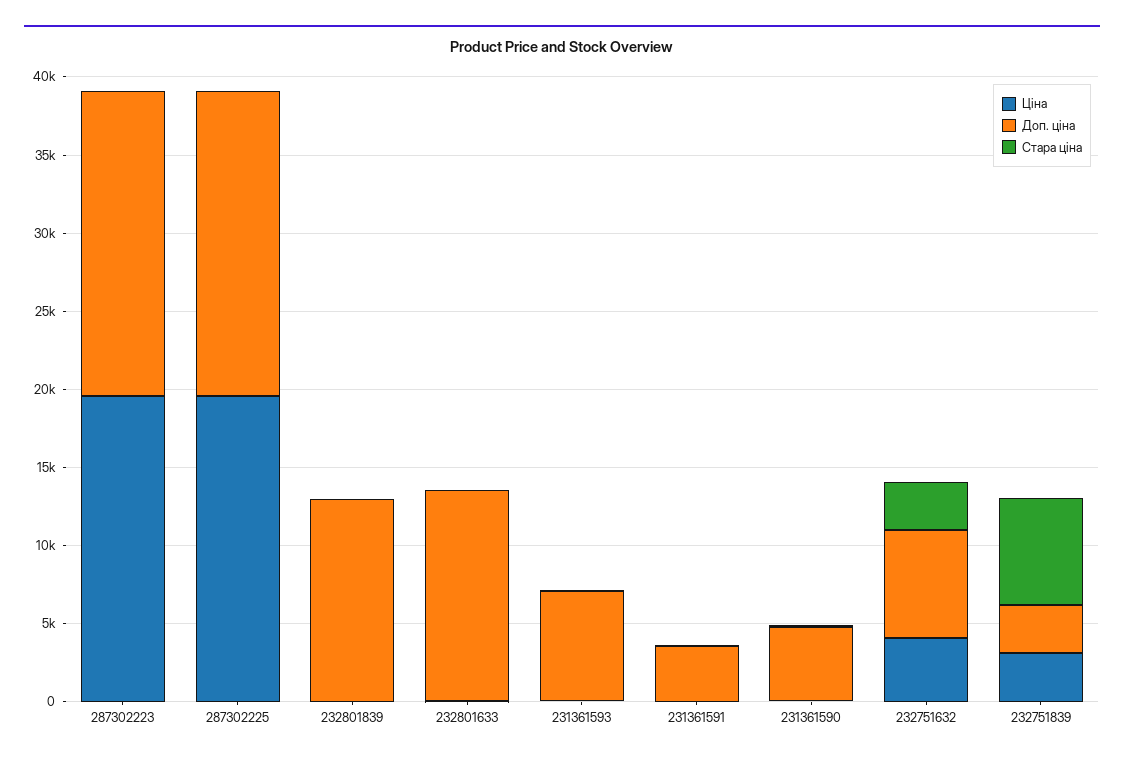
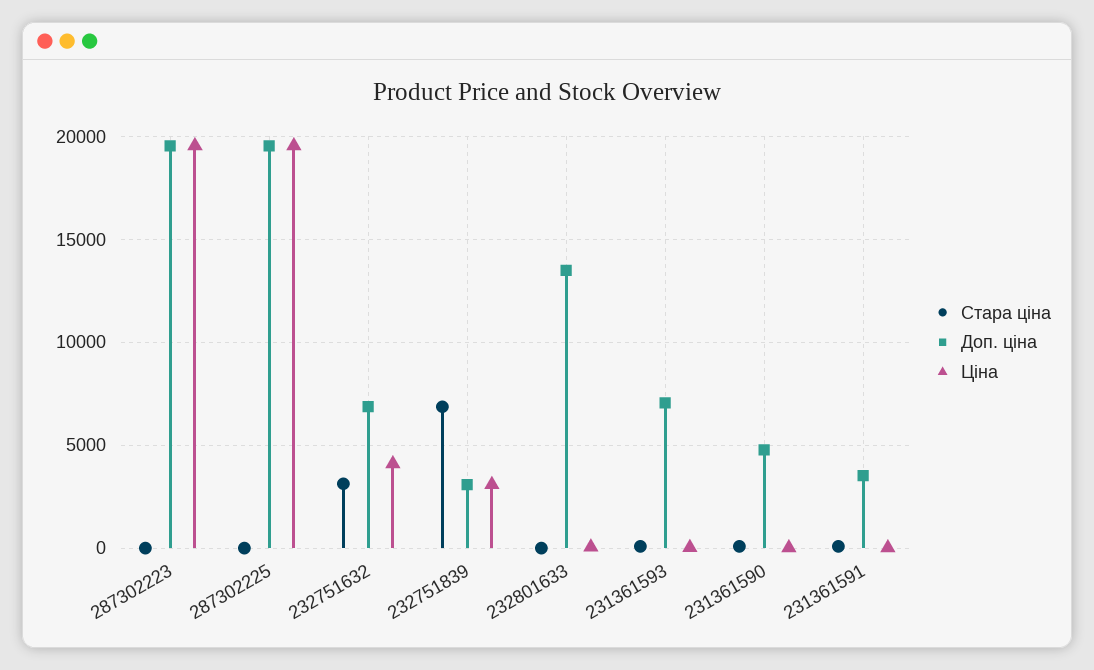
  {
    "Ціна": {
      "287302223": 19500,
      "287302225": 19500,
-     "232801839": 0,
      "232801633": 0,
      "231361593": 0,
      "231361591": 0,
      "231361590": 0,
      "232751632": 4000,
      "232751839": 3000
    },
    "Доп. ціна": {
      "287302223": 19500,
      "287302225": 19500,
-     "232801839": 13000,
      "232801633": 13500,
      "231361593": 7000,
      "231361591": 3500,
      "231361590": 5000,
      "232751632": 7000,
      "232751839": 3000
    },
    "Стара ціна": {
      "287302223": 0,
      "287302225": 0,
-     "232801839": 0,
      "232801633": 0,
      "231361593": 0,
      "231361591": 0,
      "231361590": 0,
      "232751632": 3000,
      "232751839": 7000
    }
  }

